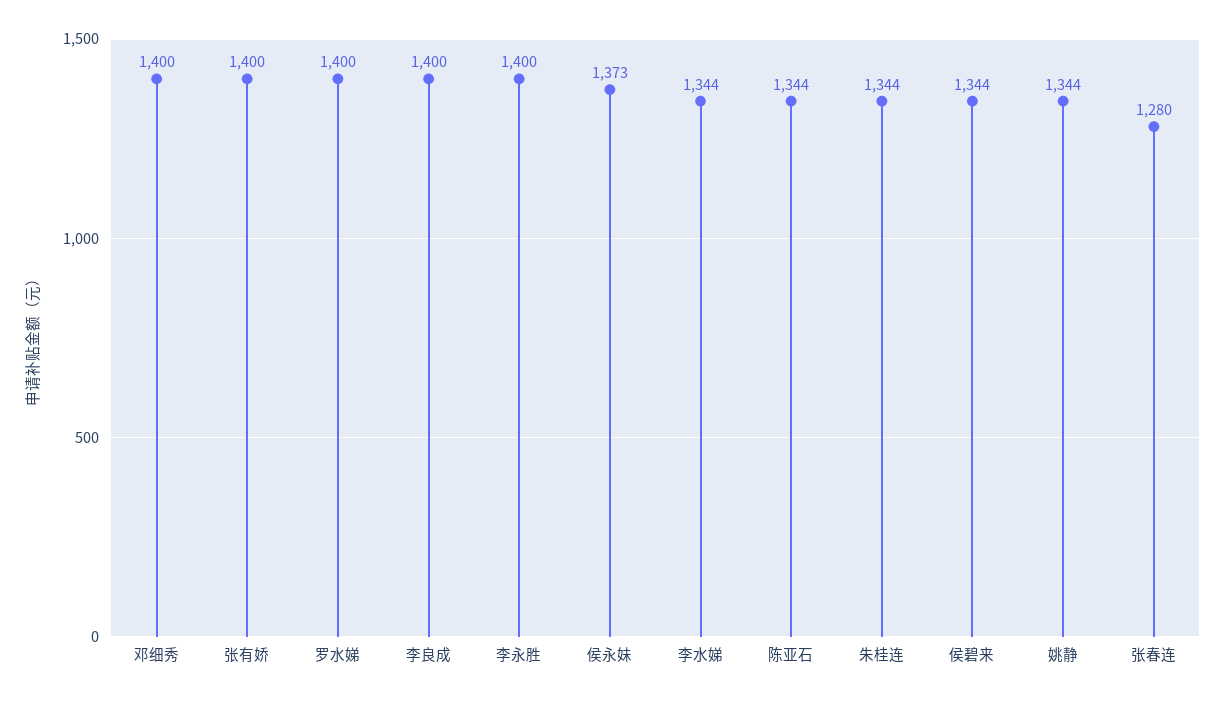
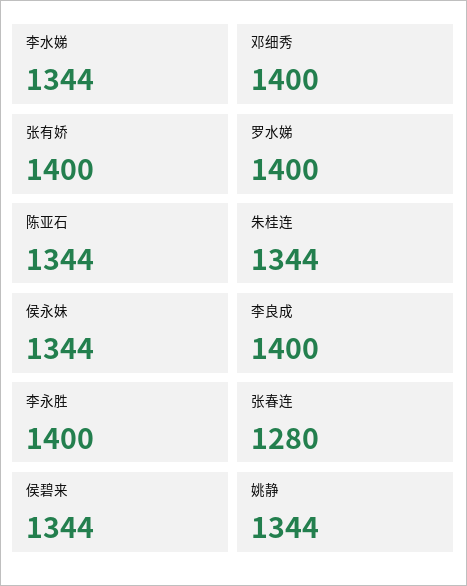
  {
    "邓细秀": 1400,
    "张有娇": 1400,
    "罗水娣": 1400,
    "李良成": 1400,
    "李永胜": 1400,
-   "侯永妹": 1373,
+   "侯永妹": 1344,
    "李水娣": 1344,
    "陈亚石": 1344,
    "朱桂连": 1344,
    "侯碧来": 1344,
    "姚静": 1344,
    "张春连": 1280
  }

